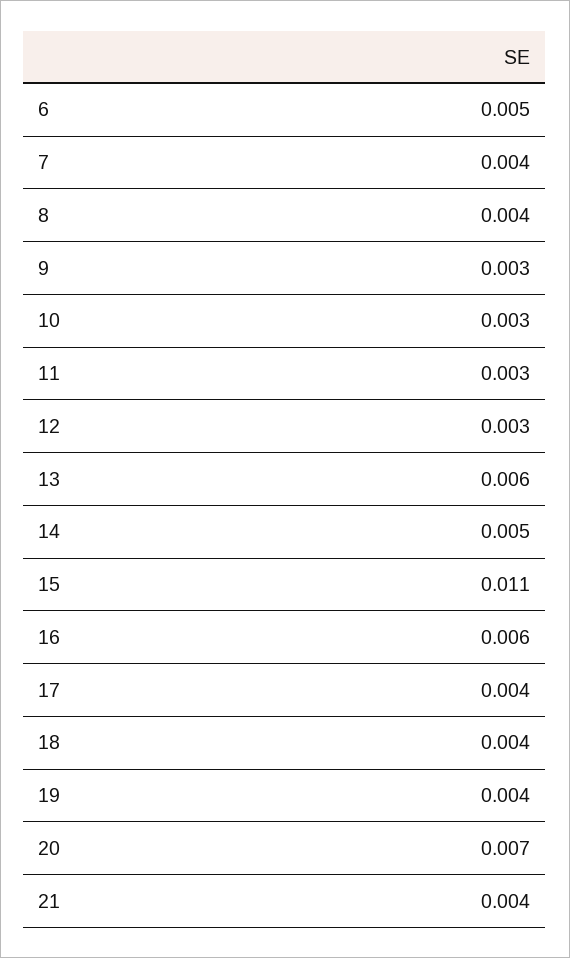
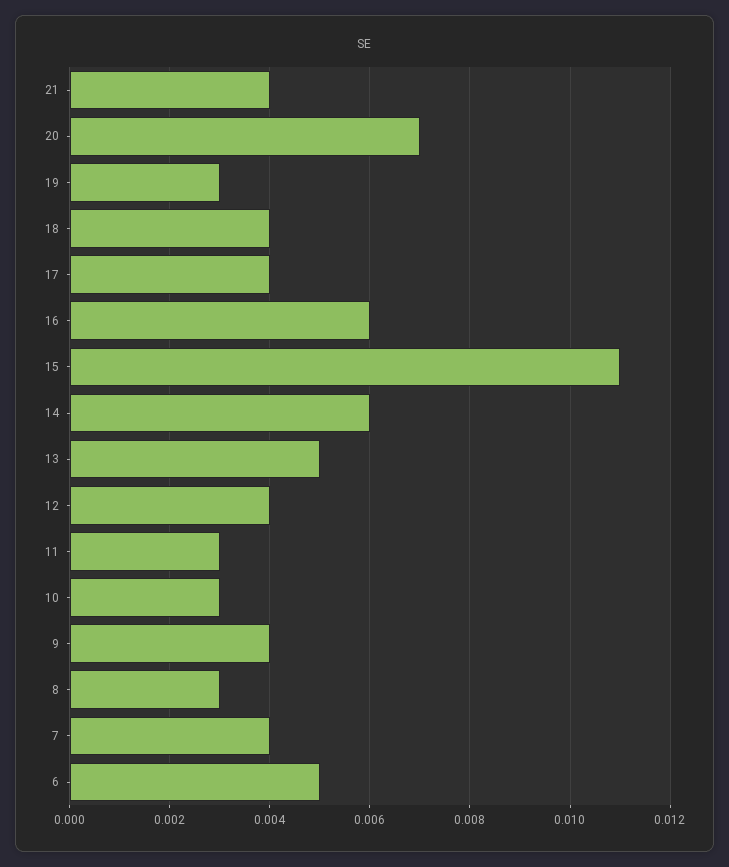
  {
    "6": 0.005,
    "7": 0.004,
-   "8": 0.004,
+   "8": 0.003,
-   "9": 0.003,
+   "9": 0.004,
    "10": 0.003,
    "11": 0.003,
-   "12": 0.003,
+   "12": 0.004,
-   "13": 0.006,
+   "13": 0.005,
-   "14": 0.005,
+   "14": 0.006,
    "15": 0.011,
    "16": 0.006,
    "17": 0.004,
    "18": 0.004,
-   "19": 0.004,
+   "19": 0.003,
    "20": 0.007,
    "21": 0.004
  }

